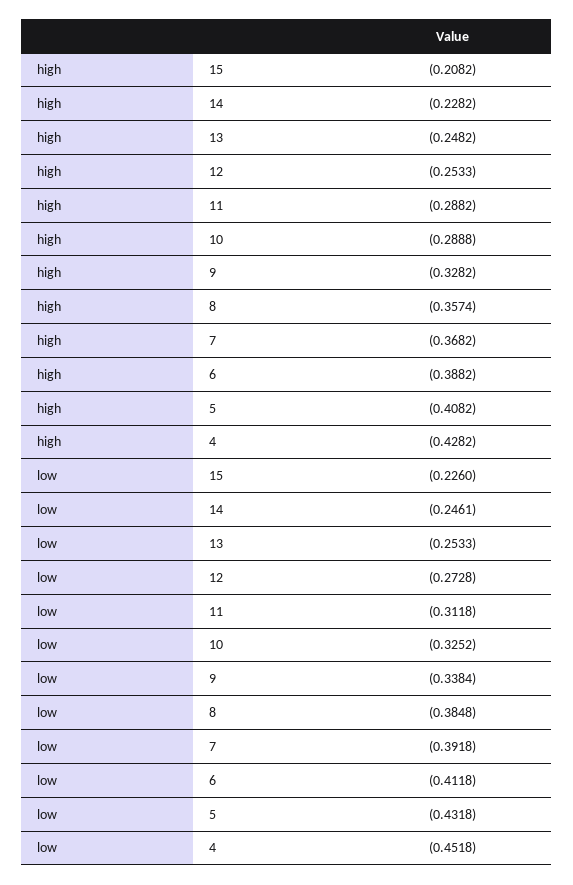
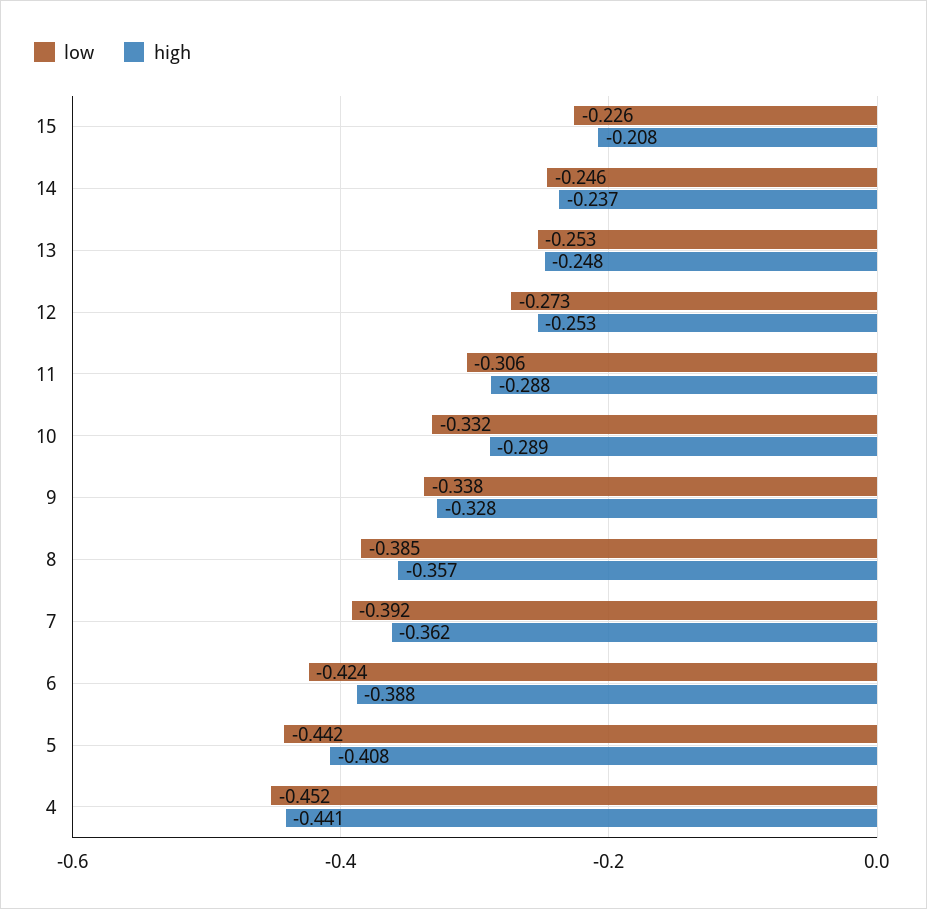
  {
    "high": {
      "15": -0.2082,
-     "14": -0.2282,
+     "14": -0.237,
      "13": -0.2482,
      "12": -0.2533,
      "11": -0.2882,
      "10": -0.2888,
      "9": -0.3282,
      "8": -0.3574,
-     "7": -0.3682,
+     "7": -0.362,
      "6": -0.3882,
      "5": -0.4082,
-     "4": -0.4282
+     "4": -0.441
    },
    "low": {
      "15": -0.226,
      "14": -0.2461,
      "13": -0.2533,
      "12": -0.2728,
-     "11": -0.3118,
+     "11": -0.306,
-     "10": -0.3252,
+     "10": -0.332,
      "9": -0.3384,
      "8": -0.3848,
      "7": -0.3918,
-     "6": -0.4118,
+     "6": -0.424,
-     "5": -0.4318,
+     "5": -0.442,
      "4": -0.4518
    }
  }

